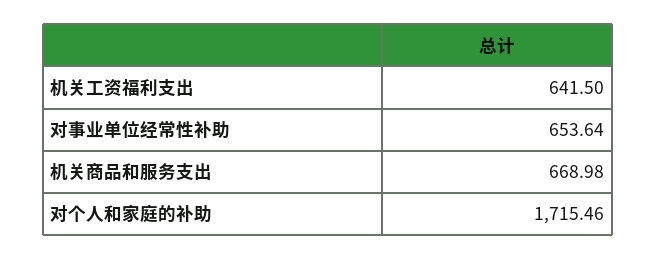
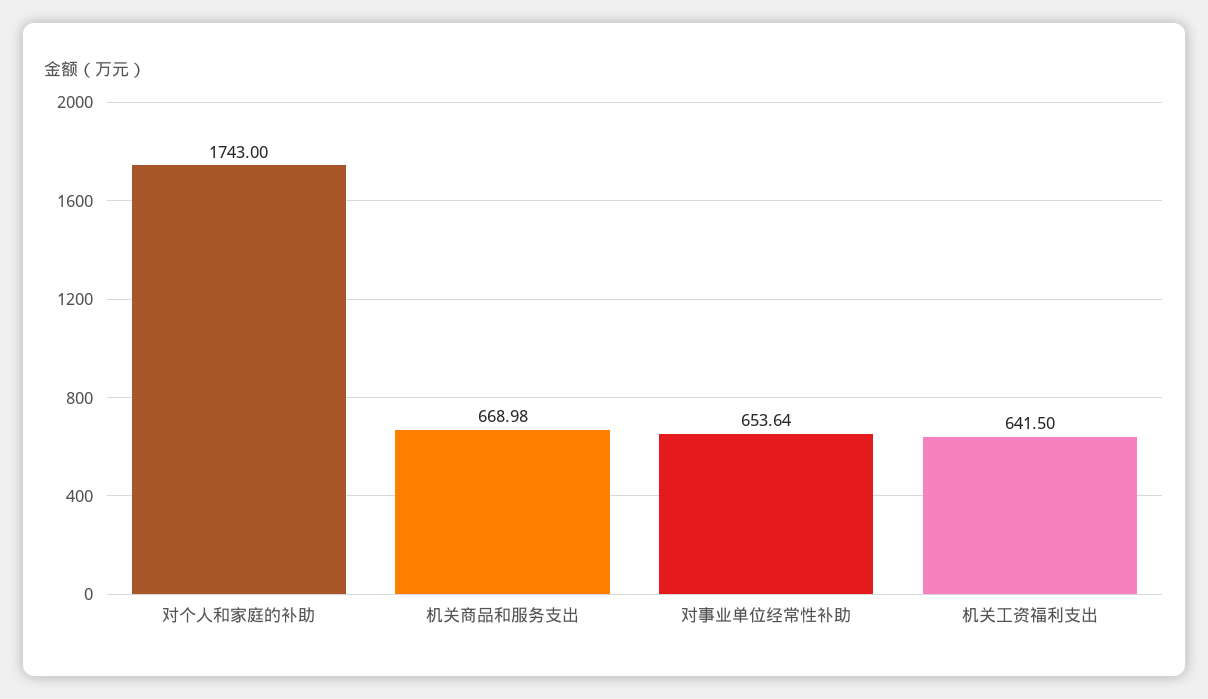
  {
    "机关工资福利支出": 641.5,
    "对事业单位经常性补助": 653.64,
    "机关商品和服务支出": 668.98,
-   "对个人和家庭的补助": 1715.46
+   "对个人和家庭的补助": 1743
  }

